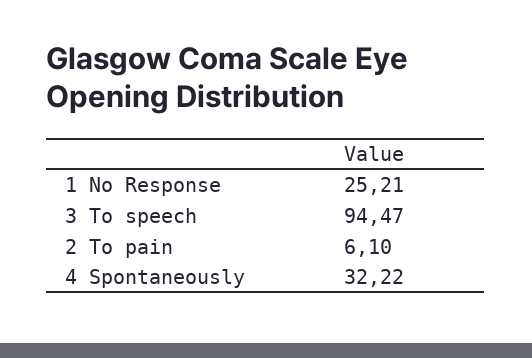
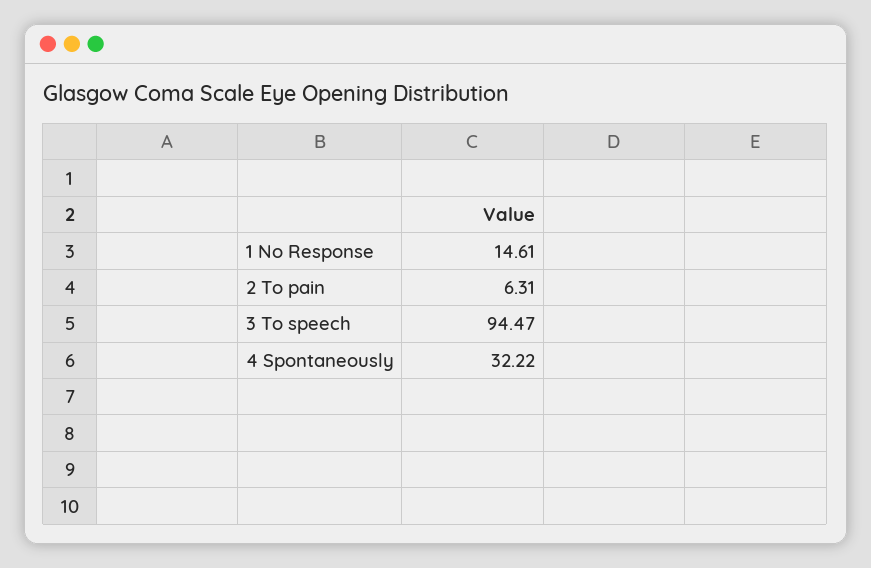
  {
-   "1 No Response": 25.21,
+   "1 No Response": 14.61,
    "3 To speech": 94.47,
-   "2 To pain": 6.1,
+   "2 To pain": 6.31,
    "4 Spontaneously": 32.22
  }

